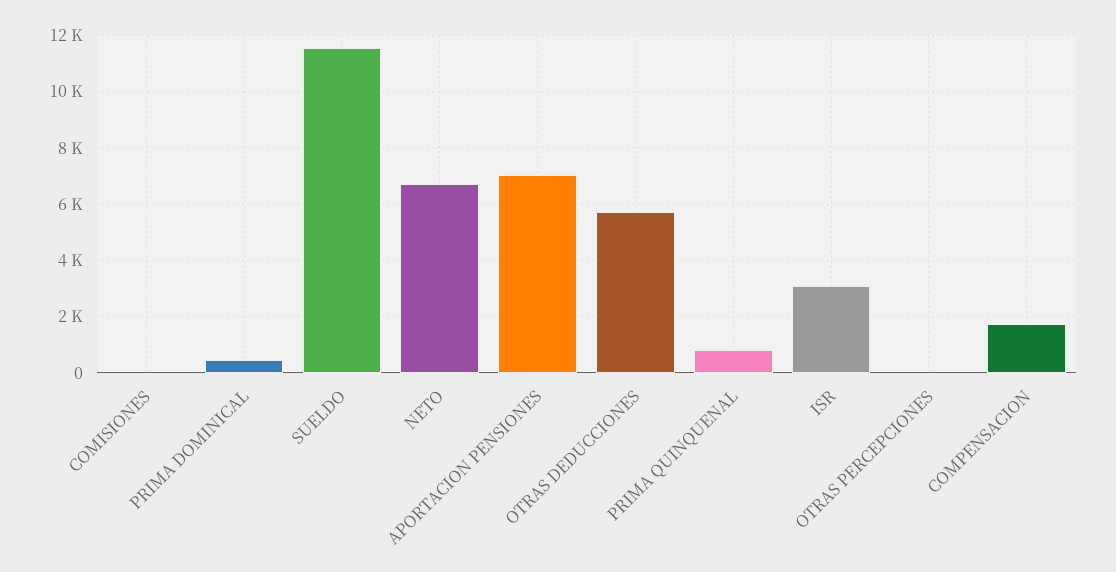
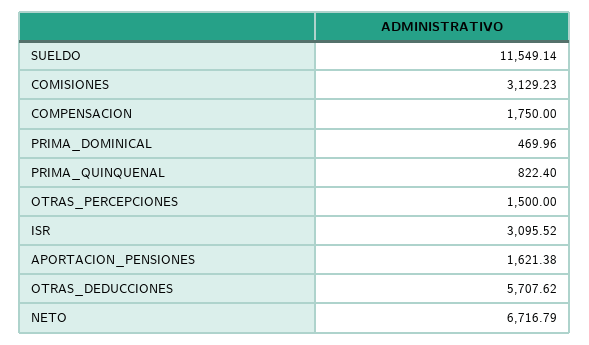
  {
-   "COMISIONES": 0,
+   "COMISIONES": 3129.23,
    "PRIMA DOMINICAL": 469.96,
    "SUELDO": 11549.14,
    "NETO": 6716.79,
-   "APORTACION PENSIONES": 7000,
+   "APORTACION PENSIONES": 1621.38,
    "OTRAS DEDUCCIONES": 5707.62,
    "PRIMA QUINQUENAL": 822.4,
    "ISR": 3095.52,
-   "OTRAS PERCEPCIONES": 0,
+   "OTRAS PERCEPCIONES": 1500,
    "COMPENSACION": 1750
  }

